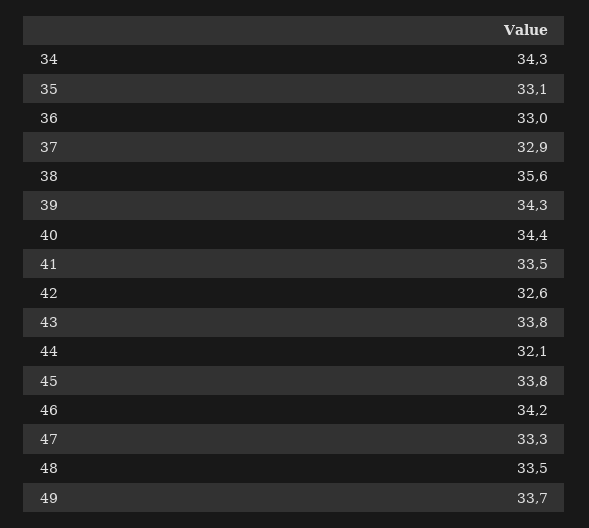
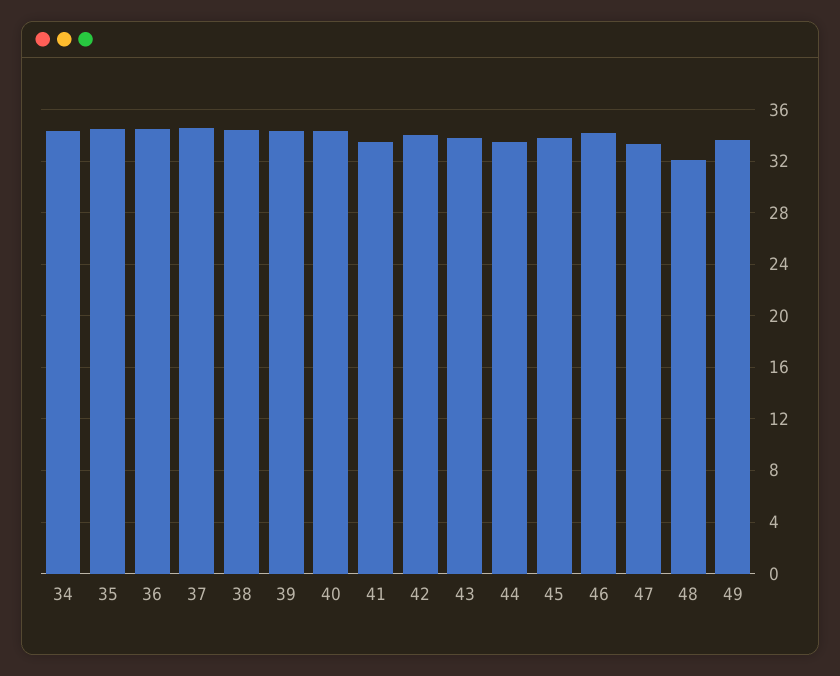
  {
    "34": 34.3,
-   "35": 33.1,
+   "35": 34.5,
-   "36": 33,
+   "36": 34.5,
-   "37": 32.9,
+   "37": 34.5,
-   "38": 35.6,
+   "38": 34.5,
    "39": 34.3,
    "40": 34.4,
    "41": 33.5,
-   "42": 32.6,
+   "42": 34,
    "43": 33.8,
-   "44": 32.1,
+   "44": 33.5,
    "45": 33.8,
    "46": 34.2,
    "47": 33.3,
-   "48": 33.5,
+   "48": 32,
    "49": 33.7
  }

